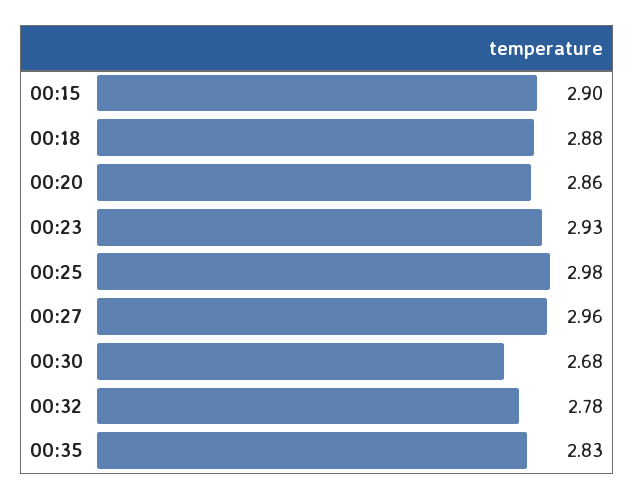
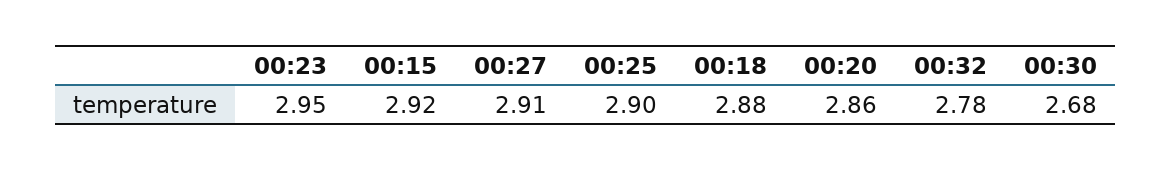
  {
-   "00:15": 2.9,
+   "00:15": 2.92,
    "00:18": 2.88,
    "00:20": 2.86,
-   "00:23": 2.93,
+   "00:23": 2.95,
-   "00:25": 2.98,
+   "00:25": 2.9,
-   "00:27": 2.96,
+   "00:27": 2.91,
    "00:30": 2.68,
-   "00:32": 2.78,
+   "00:32": 2.78
-   "00:35": 2.83
  }

